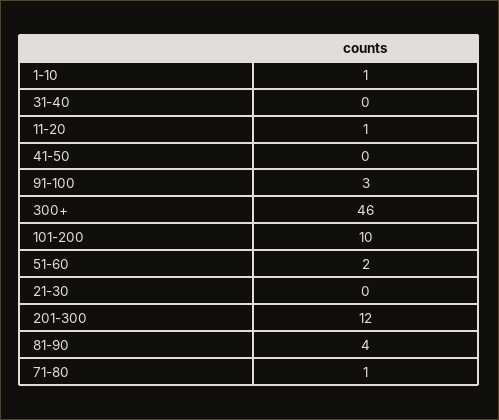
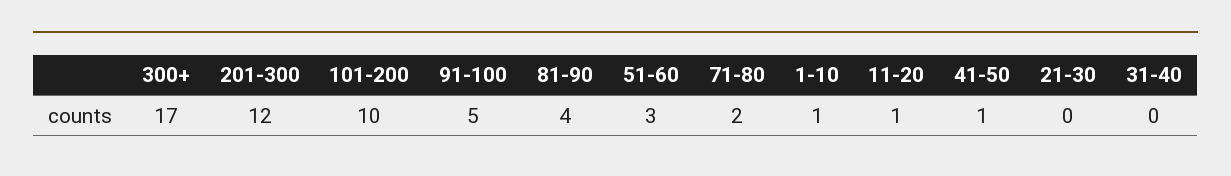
  {
    "1-10": 1,
    "31-40": 0,
    "11-20": 1,
-   "41-50": 0,
+   "41-50": 1,
-   "91-100": 3,
+   "91-100": 5,
-   "300+": 46,
+   "300+": 17,
    "101-200": 10,
-   "51-60": 2,
+   "51-60": 3,
    "21-30": 0,
    "201-300": 12,
    "81-90": 4,
-   "71-80": 1
+   "71-80": 2
  }

